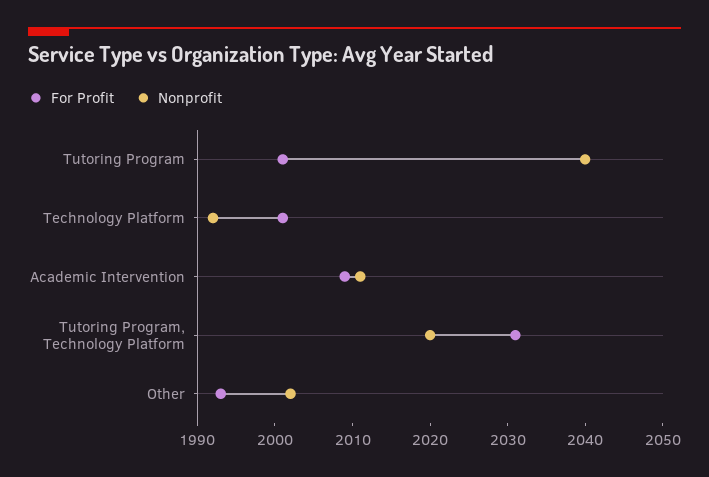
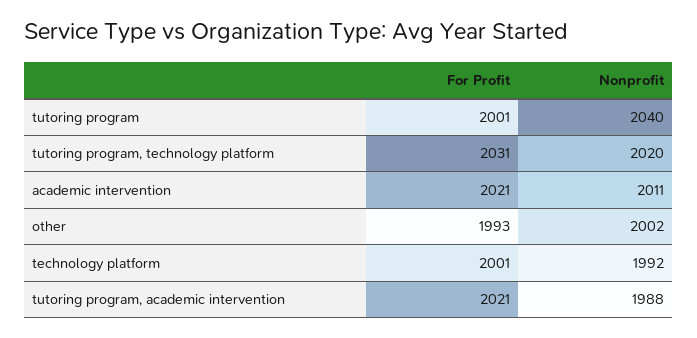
  {
    "For Profit": {
      "Tutoring Program": 2001,
      "Technology Platform": 2001,
-     "Academic Intervention": 2010,
+     "Academic Intervention": 2021,
      "Tutoring Program, Technology Platform": 2031,
-     "Other": 1993
+     "Other": 1993,
+     "tutoring program, academic intervention": 2021
    },
    "Nonprofit": {
      "Tutoring Program": 2040,
      "Technology Platform": 1992,
      "Academic Intervention": 2011,
      "Tutoring Program, Technology Platform": 2020,
-     "Other": 2002
+     "Other": 2002,
+     "tutoring program, academic intervention": 1988
    }
  }

